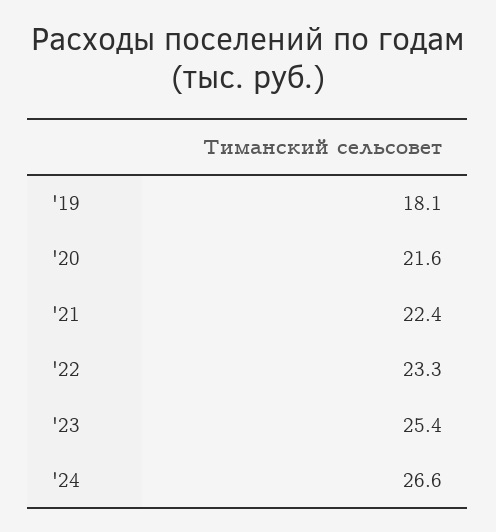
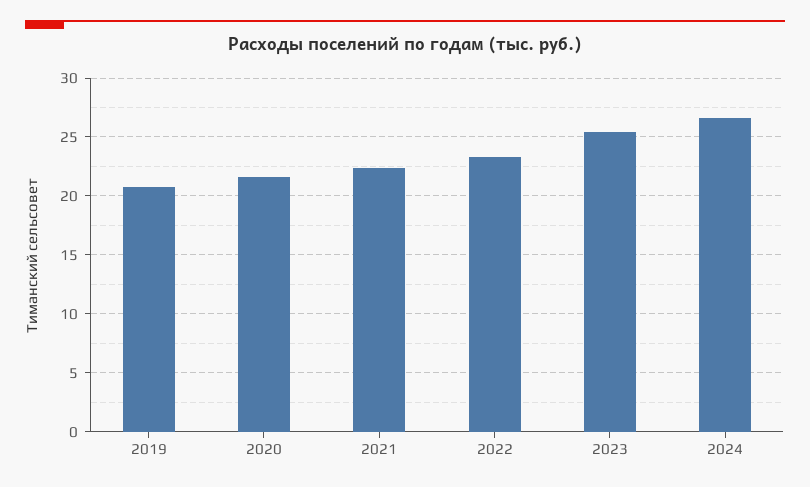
  {
-   "'19": 18.1,
+   "'19": 21,
    "'20": 21.6,
    "'21": 22.4,
    "'22": 23.3,
    "'23": 25.4,
    "'24": 26.6
  }

